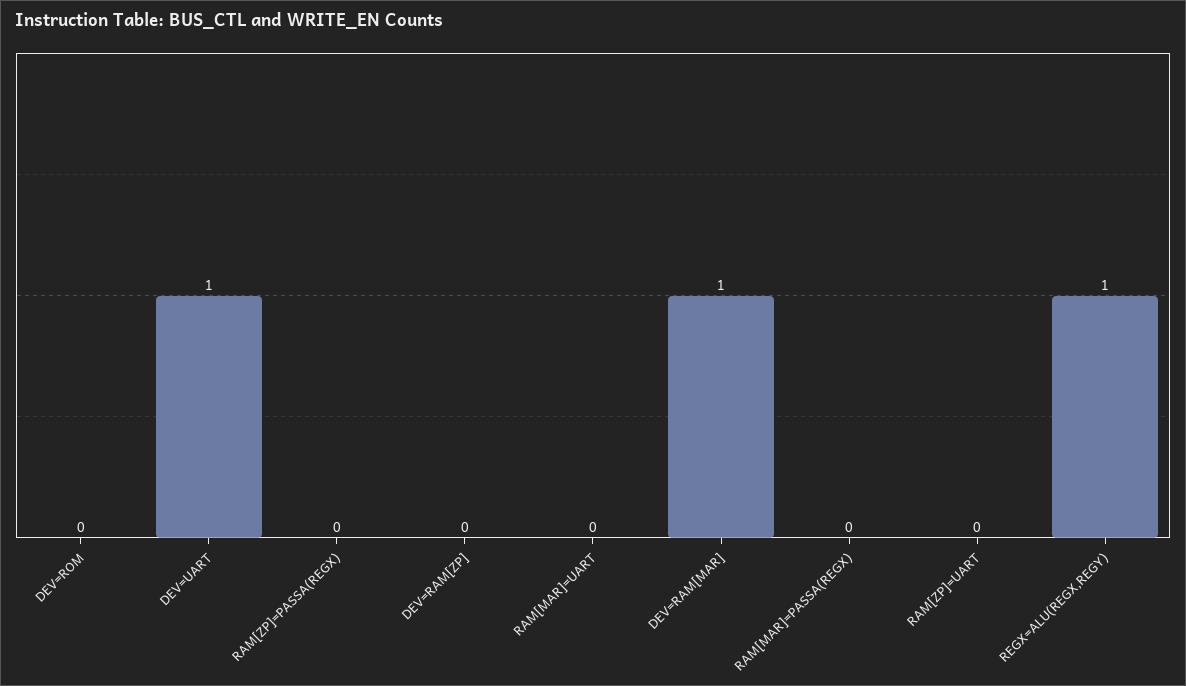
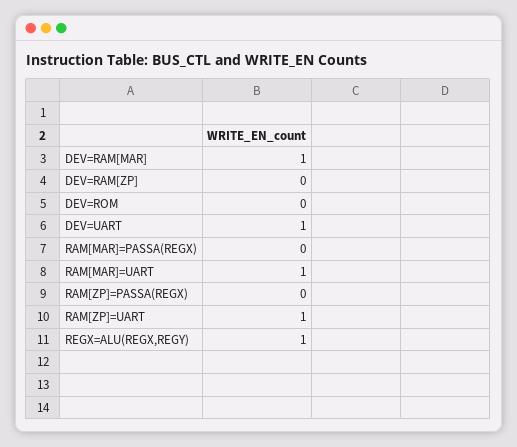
  {
    "DEV=ROM": 0,
    "DEV=UART": 1,
    "RAM[ZP]=PASSA(REGX)": 0,
    "DEV=RAM[ZP]": 0,
-   "RAM[MAR]=UART": 0,
+   "RAM[MAR]=UART": 1,
    "DEV=RAM[MAR]": 1,
    "RAM[MAR]=PASSA(REGX)": 0,
-   "RAM[ZP]=UART": 0,
+   "RAM[ZP]=UART": 1,
    "REGX=ALU(REGX,REGY)": 1
  }

